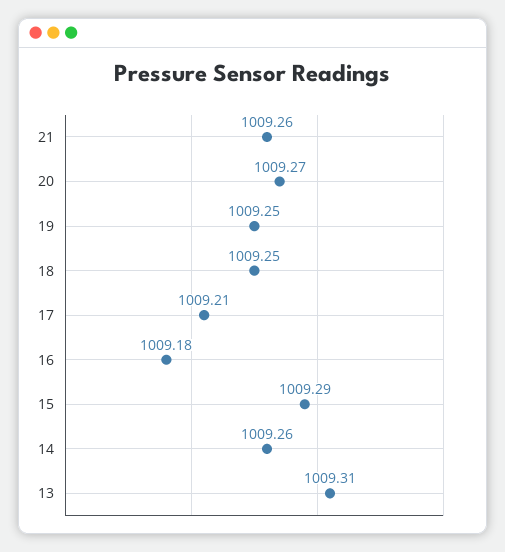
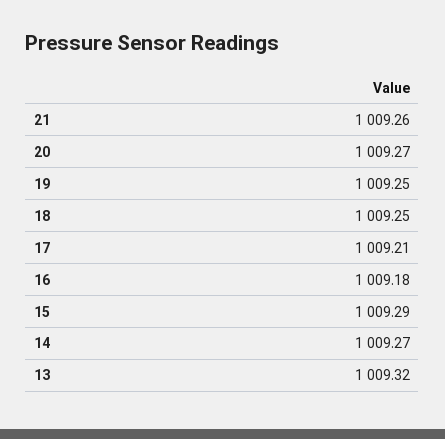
  {
    "21": 1009.26,
    "20": 1009.27,
    "19": 1009.25,
    "18": 1009.25,
    "17": 1009.21,
    "16": 1009.18,
    "15": 1009.29,
-   "14": 1009.26,
+   "14": 1009.27,
-   "13": 1009.31
+   "13": 1009.32
  }

